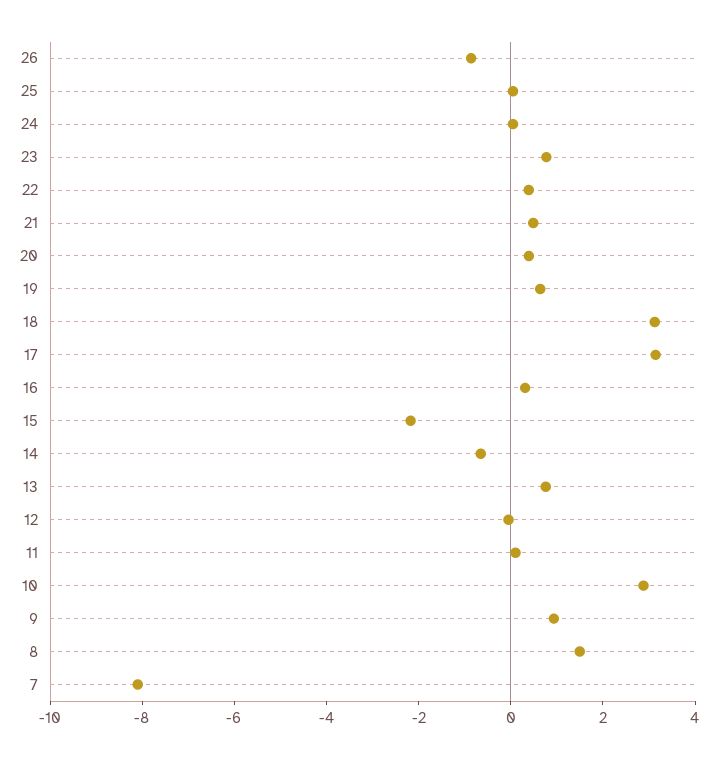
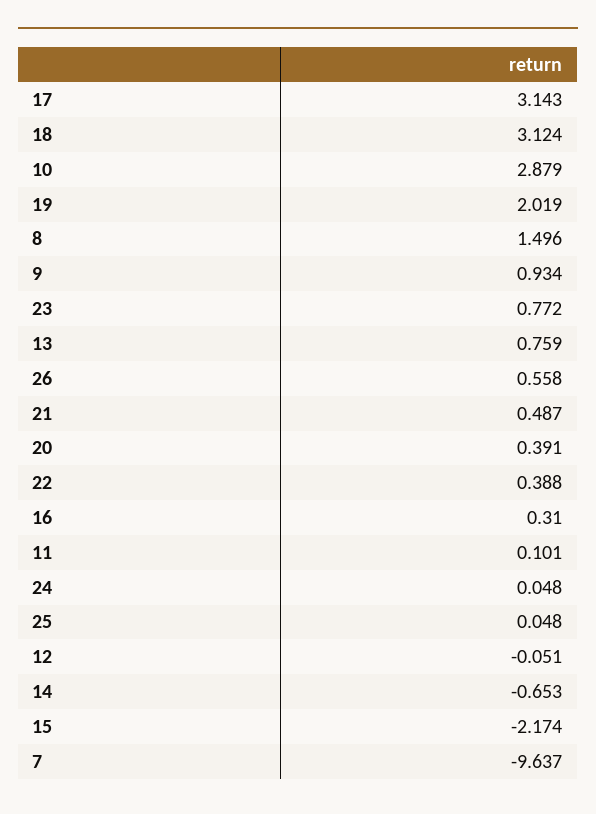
  {
-   "26": -1,
+   "26": 0.558,
    "25": 0.048,
    "24": 0.048,
    "23": 0.772,
    "22": 0.388,
    "21": 0.487,
    "20": 0.391,
-   "19": 0.5,
+   "19": 2.019,
    "18": 3.124,
    "17": 3.143,
    "16": 0.31,
    "15": -2.174,
    "14": -0.653,
    "13": 0.759,
    "12": -0.051,
    "11": 0.101,
    "10": 2.879,
    "9": 0.934,
    "8": 1.496,
-   "7": -8
+   "7": -9.637
  }

